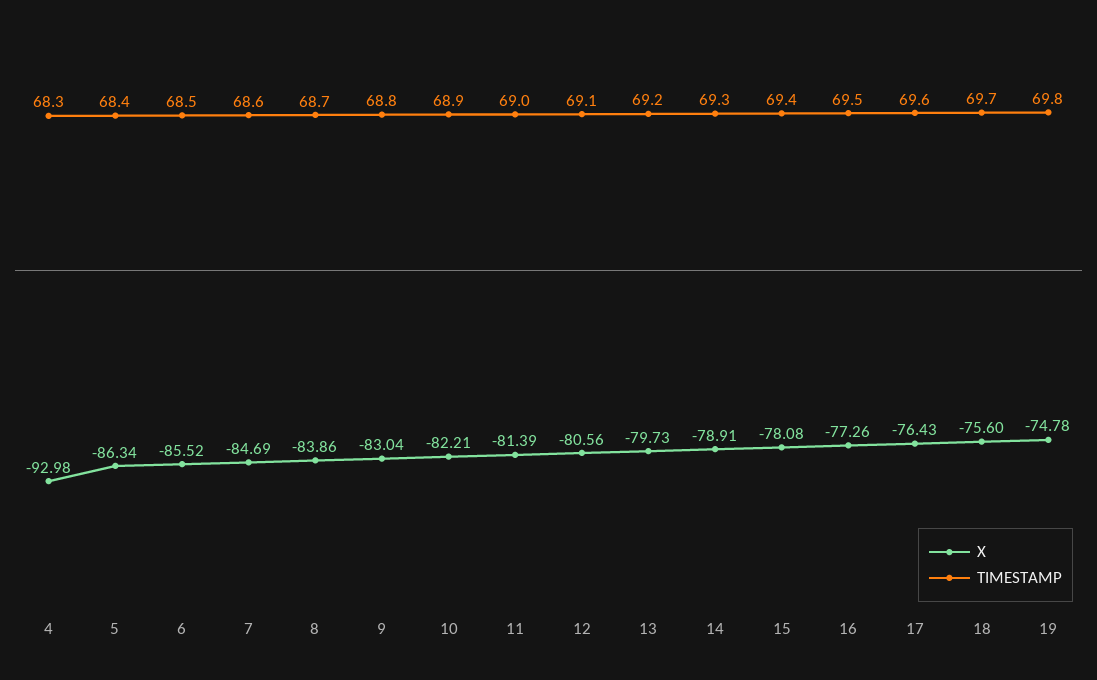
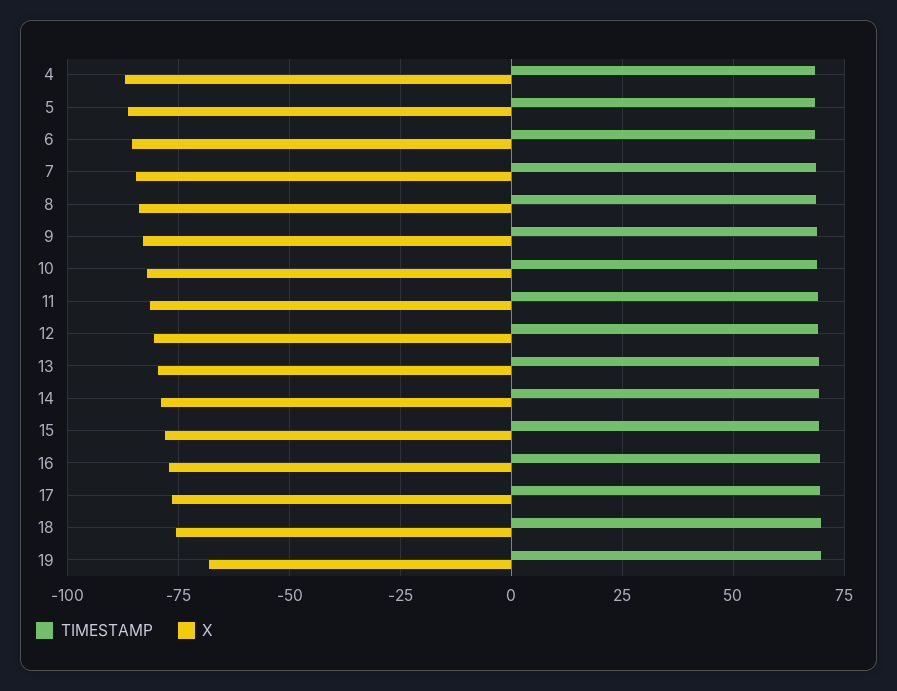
  {
    "X": {
-     "4": -92.98,
+     "4": -87.5,
      "5": -86.34,
      "6": -85.52,
      "7": -84.69,
      "8": -83.86,
      "9": -83.04,
      "10": -82.21,
      "11": -81.39,
      "12": -80.56,
      "13": -79.73,
      "14": -78.91,
      "15": -78.08,
      "16": -77.26,
      "17": -76.43,
      "18": -75.6,
-     "19": -74.78
+     "19": -67.5
    },
    "TIMESTAMP": {
      "4": 68.3,
      "5": 68.4,
      "6": 68.5,
      "7": 68.6,
      "8": 68.7,
      "9": 68.8,
      "10": 68.9,
      "11": 69,
      "12": 69.1,
      "13": 69.2,
      "14": 69.3,
      "15": 69.4,
      "16": 69.5,
      "17": 69.6,
      "18": 69.7,
      "19": 69.8
    }
  }

